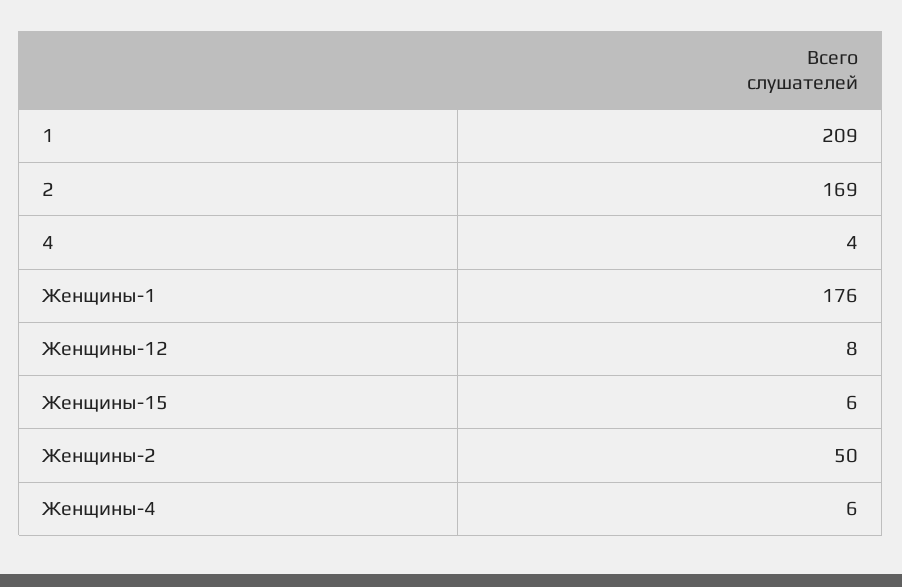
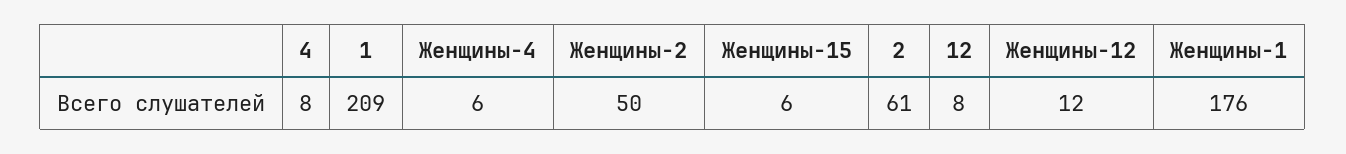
  {
    "1": 209,
-   "2": 169,
+   "2": 61,
-   "4": 4,
+   "4": 8,
    "Женщины-1": 176,
-   "Женщины-12": 8,
+   "Женщины-12": 12,
    "Женщины-15": 6,
    "Женщины-2": 50,
-   "Женщины-4": 6
+   "Женщины-4": 6,
+   "12": 8
  }

